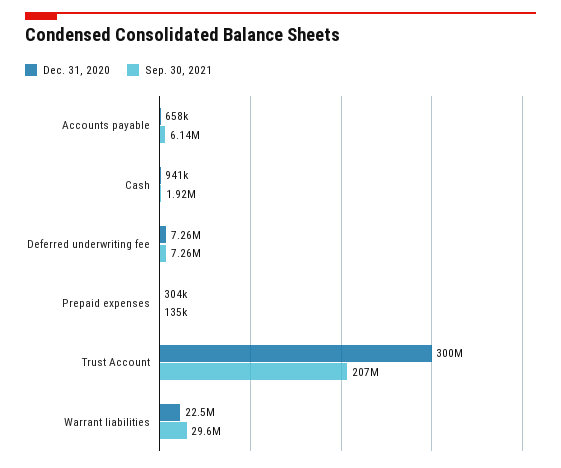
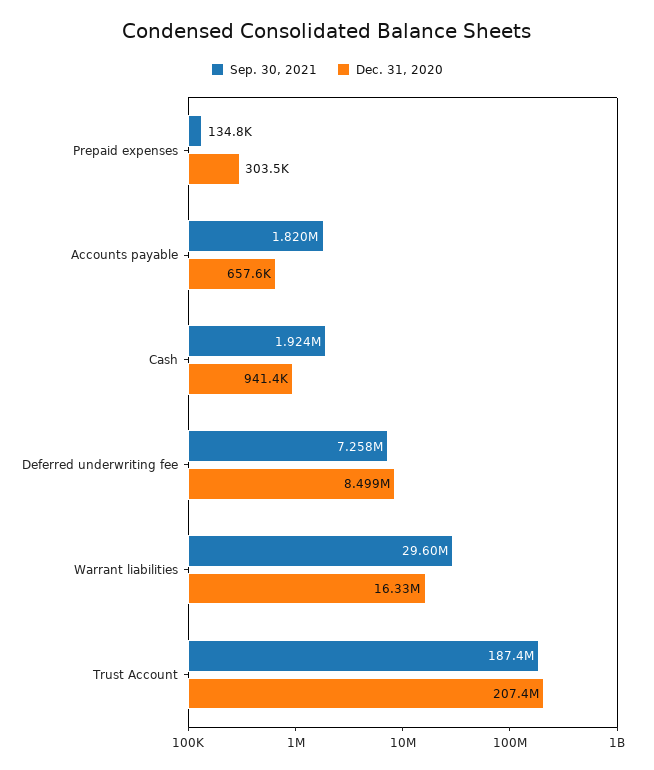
  {
    "Dec. 31, 2020": {
      "Accounts payable": 657600,
      "Cash": 941400,
-     "Deferred underwriting fee": 7260000,
+     "Deferred underwriting fee": 8499000,
      "Prepaid expenses": 303500,
-     "Trust Account": 300000000,
+     "Trust Account": 207400000,
-     "Warrant liabilities": 22500000
+     "Warrant liabilities": 16330000
    },
    "Sep. 30, 2021": {
-     "Accounts payable": 6140000,
+     "Accounts payable": 1820000,
      "Cash": 1924000,
      "Deferred underwriting fee": 7258000,
      "Prepaid expenses": 134800,
-     "Trust Account": 207000000,
+     "Trust Account": 187400000,
      "Warrant liabilities": 29600000
    }
  }

